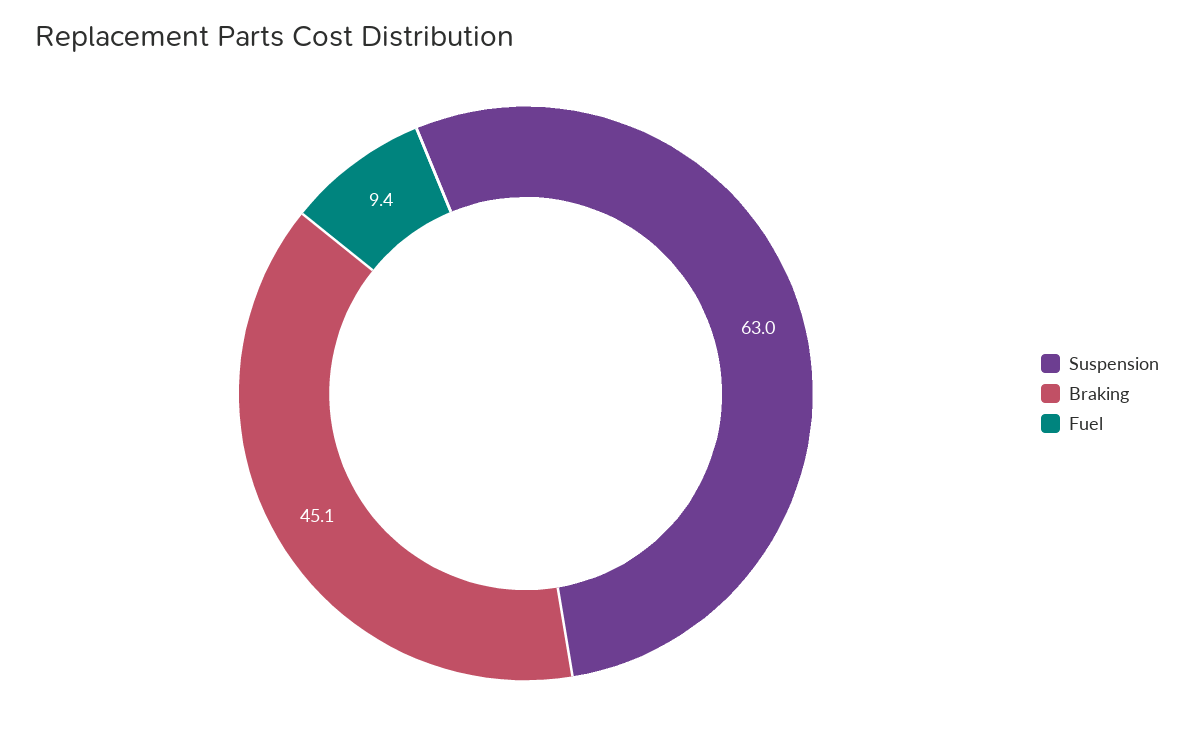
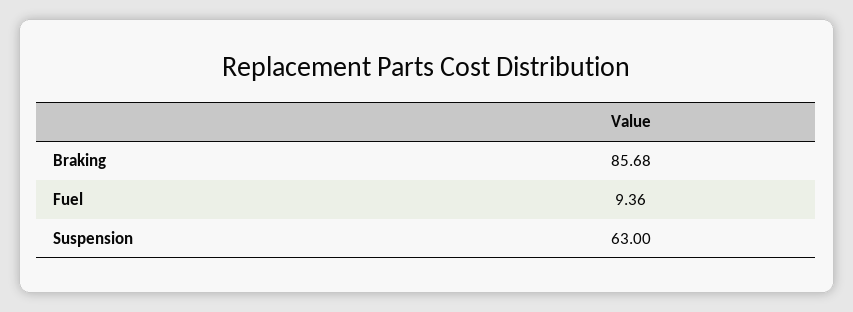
  {
    "Suspension": 63,
-   "Braking": 45.1,
+   "Braking": 85.68,
    "Fuel": 9.36
  }

